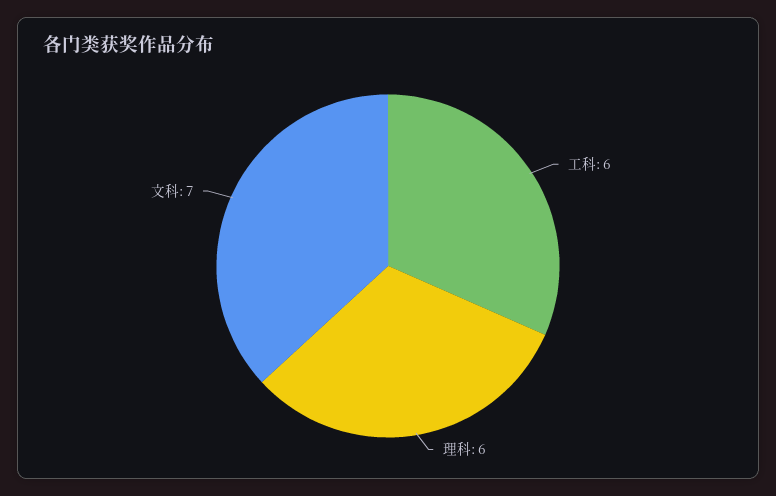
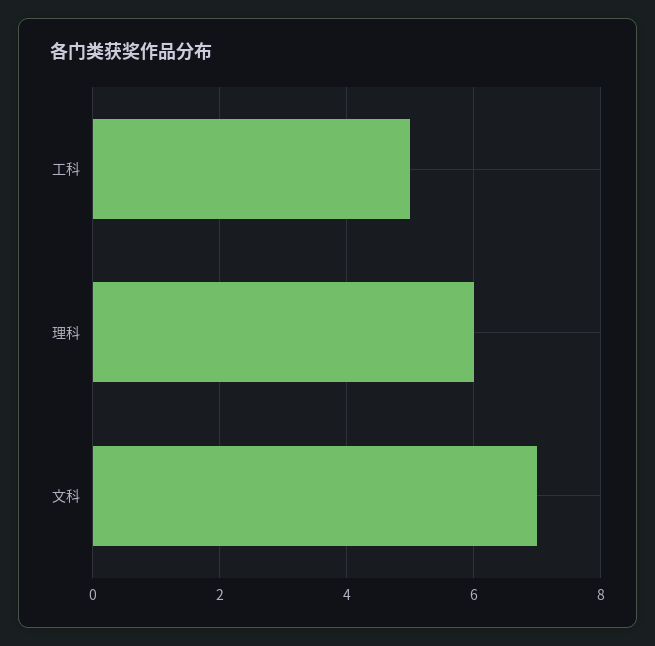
  {
-   "工科": 6,
+   "工科": 5,
    "理科": 6,
    "文科": 7
  }

